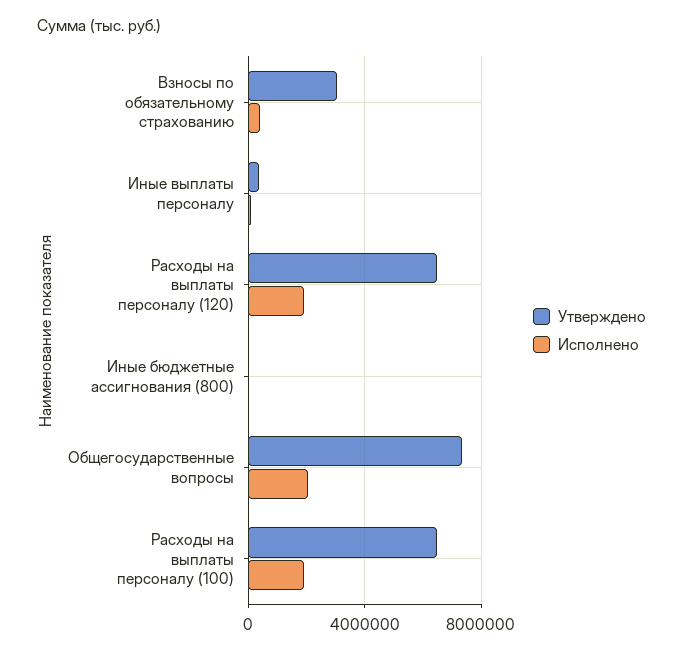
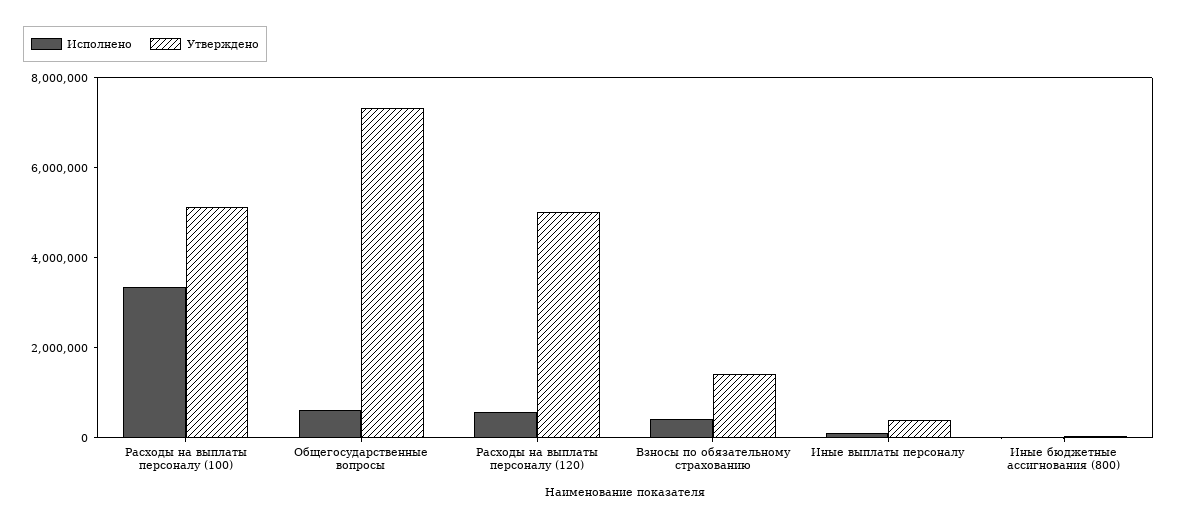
  {
    "Утверждено": {
-     "Взносы по обязательному страхованию": 3000000,
+     "Взносы по обязательному страхованию": 1500000,
      "Иные выплаты персоналу": 500000,
-     "Расходы на выплаты персоналу (120)": 6500000,
+     "Расходы на выплаты персоналу (120)": 5000000,
      "Иные бюджетные ассигнования (800)": 0,
      "Общегосударственные вопросы": 7500000,
-     "Расходы на выплаты персоналу (100)": 6500000
+     "Расходы на выплаты персоналу (100)": 5000000
    },
    "Исполнено": {
      "Взносы по обязательному страхованию": 500000,
      "Иные выплаты персоналу": 0,
-     "Расходы на выплаты персоналу (120)": 2000000,
+     "Расходы на выплаты персоналу (120)": 500000,
      "Иные бюджетные ассигнования (800)": 0,
-     "Общегосударственные вопросы": 2000000,
+     "Общегосударственные вопросы": 500000,
-     "Расходы на выплаты персоналу (100)": 2000000
+     "Расходы на выплаты персоналу (100)": 3500000
    }
  }

